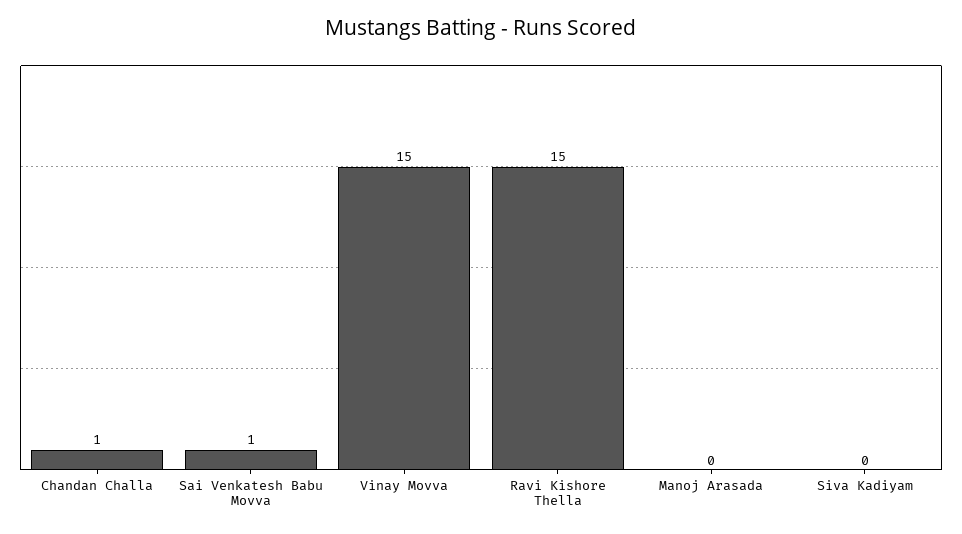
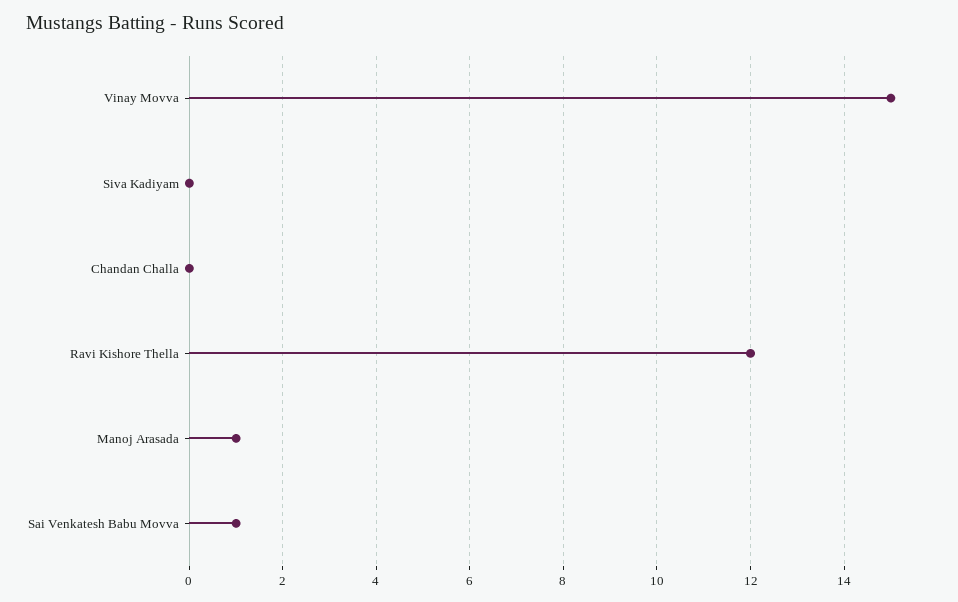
  {
-   "Chandan Challa": 1,
+   "Chandan Challa": 0,
    "Sai Venkatesh Babu Movva": 1,
    "Vinay Movva": 15,
-   "Ravi Kishore Thella": 15,
+   "Ravi Kishore Thella": 12,
-   "Manoj Arasada": 0,
+   "Manoj Arasada": 1,
    "Siva Kadiyam": 0
  }

